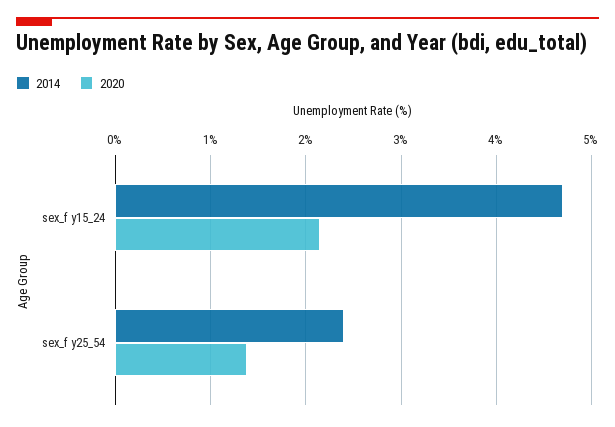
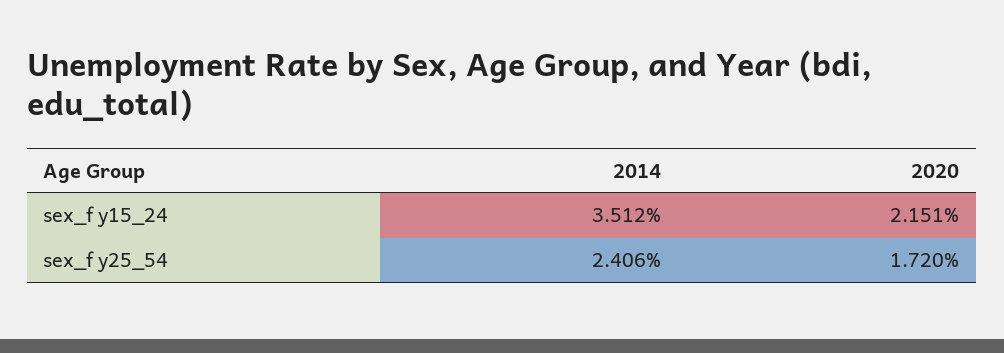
  {
    "2014": {
-     "sex_f y15_24": 4.7,
+     "sex_f y15_24": 3.512,
      "sex_f y25_54": 2.406
    },
    "2020": {
      "sex_f y15_24": 2.151,
-     "sex_f y25_54": 1.4
+     "sex_f y25_54": 1.72
    }
  }

